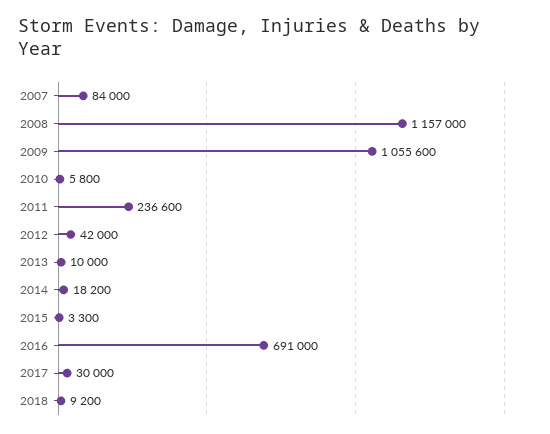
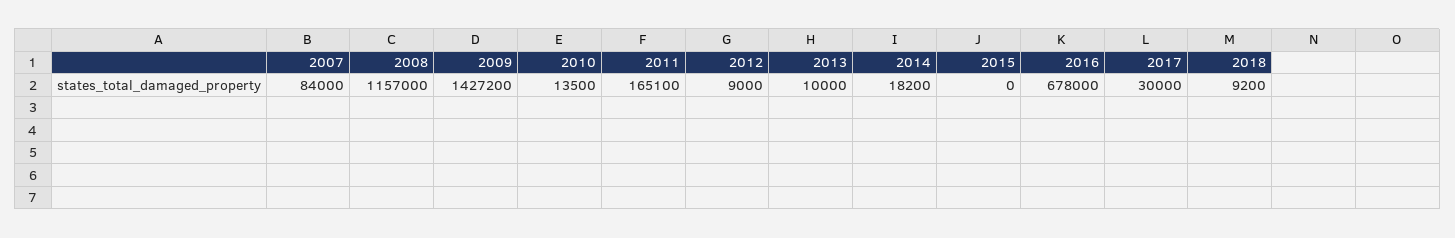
  {
    "2007": 84000,
    "2008": 1157000,
-   "2009": 1055600,
+   "2009": 1427200,
-   "2010": 5800,
+   "2010": 13500,
-   "2011": 236600,
+   "2011": 165100,
-   "2012": 42000,
+   "2012": 9000,
    "2013": 10000,
    "2014": 18200,
-   "2015": 3300,
+   "2015": 0,
-   "2016": 691000,
+   "2016": 678000,
    "2017": 30000,
    "2018": 9200
  }

